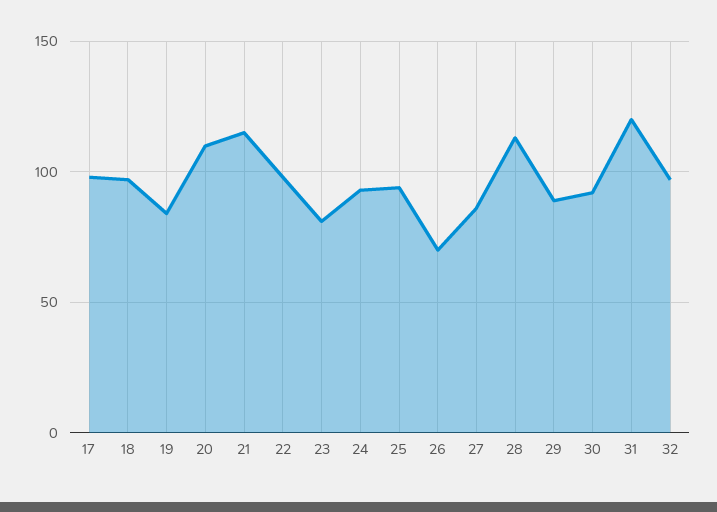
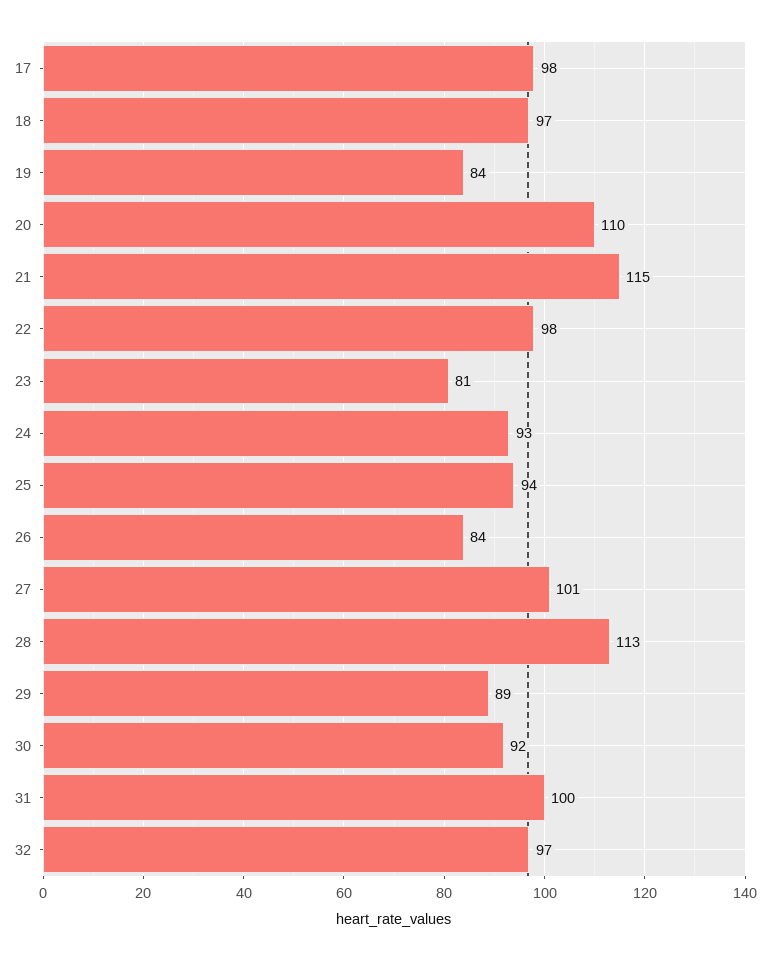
  {
    "17": 98,
    "18": 97,
    "19": 84,
    "20": 110,
    "21": 115,
    "22": 98,
    "23": 81,
    "24": 93,
    "25": 94,
-   "26": 70,
+   "26": 84,
-   "27": 85,
+   "27": 101,
    "28": 113,
    "29": 89,
    "30": 92,
-   "31": 120,
+   "31": 100,
    "32": 97
  }

